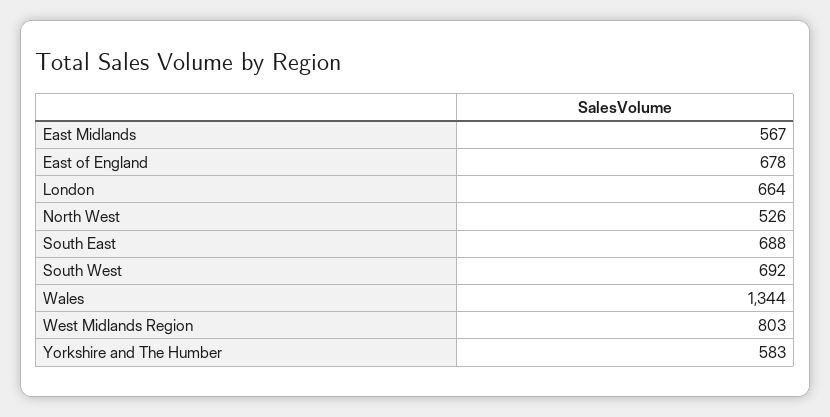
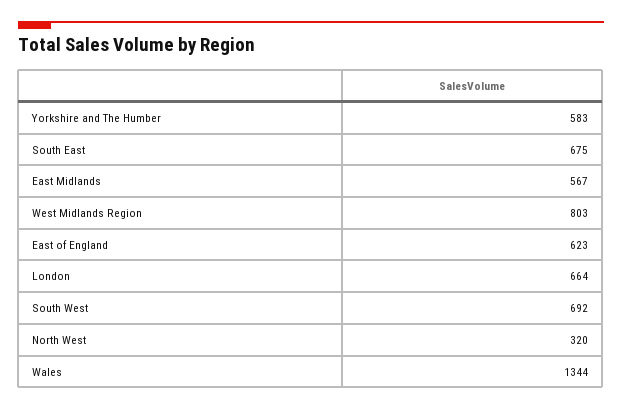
  {
    "East Midlands": 567,
-   "East of England": 678,
+   "East of England": 623,
    "London": 664,
-   "North West": 526,
+   "North West": 320,
-   "South East": 688,
+   "South East": 675,
    "South West": 692,
    "Wales": 1344,
    "West Midlands Region": 803,
    "Yorkshire and The Humber": 583
  }

